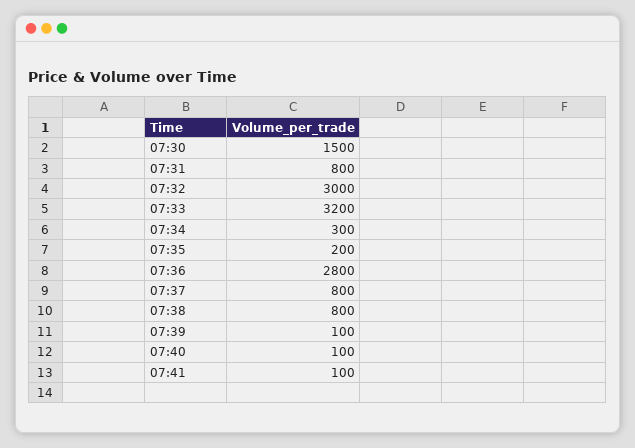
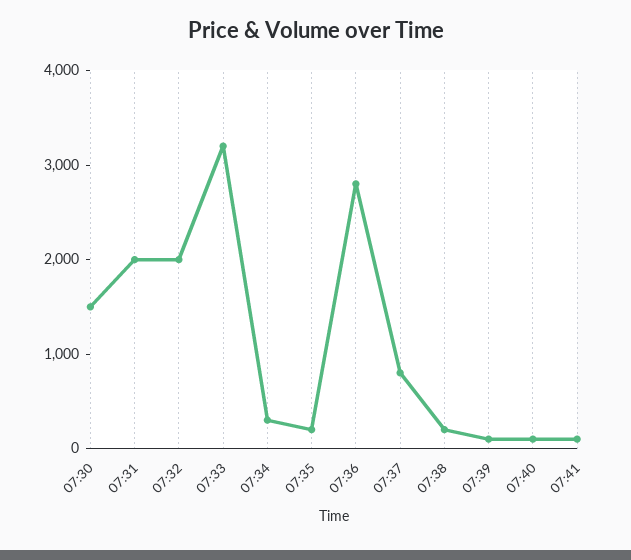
  {
    "07:30": 1500,
-   "07:31": 800,
+   "07:31": 2000,
-   "07:32": 3000,
+   "07:32": 2000,
    "07:33": 3200,
    "07:34": 300,
    "07:35": 200,
    "07:36": 2800,
    "07:37": 800,
-   "07:38": 800,
+   "07:38": 200,
    "07:39": 100,
    "07:40": 100,
    "07:41": 100
  }

